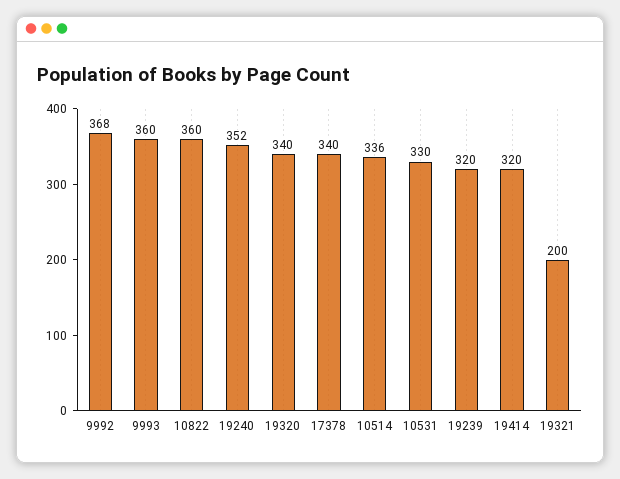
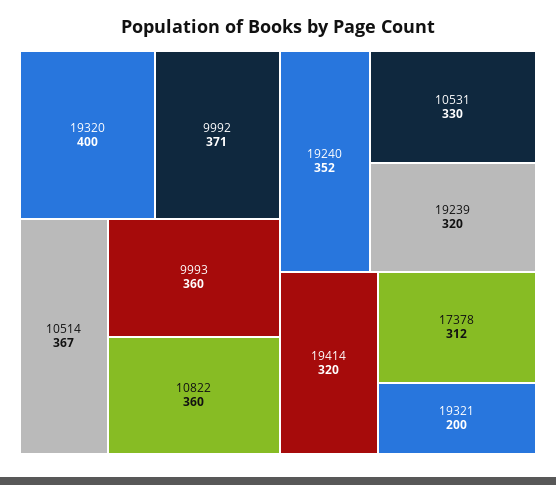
  {
-   "9992": 368,
+   "9992": 371,
    "9993": 360,
    "10822": 360,
    "19240": 352,
-   "19320": 340,
+   "19320": 400,
-   "17378": 340,
+   "17378": 312,
-   "10514": 336,
+   "10514": 367,
    "10531": 330,
    "19239": 320,
    "19414": 320,
    "19321": 200
  }

